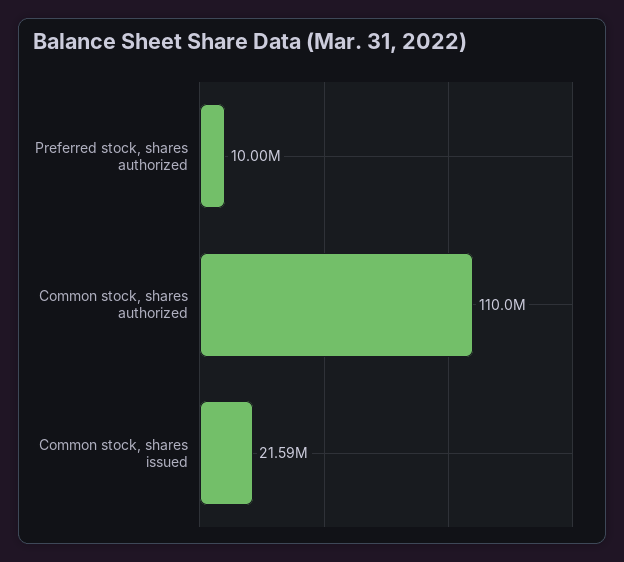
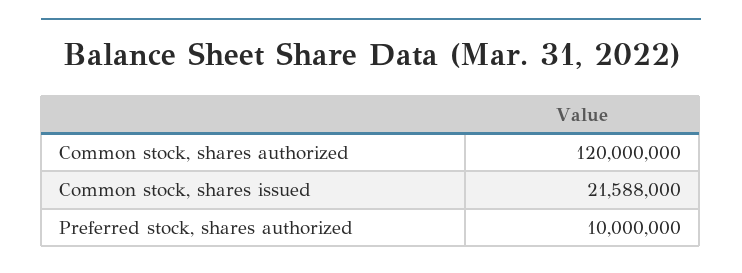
  {
    "Preferred stock, shares authorized": 10000000,
-   "Common stock, shares authorized": 110000000,
+   "Common stock, shares authorized": 120000000,
    "Common stock, shares issued": 21588000
  }

